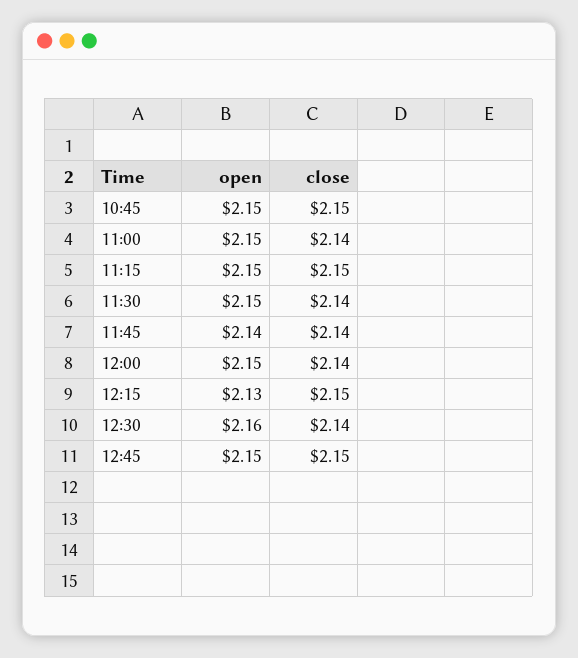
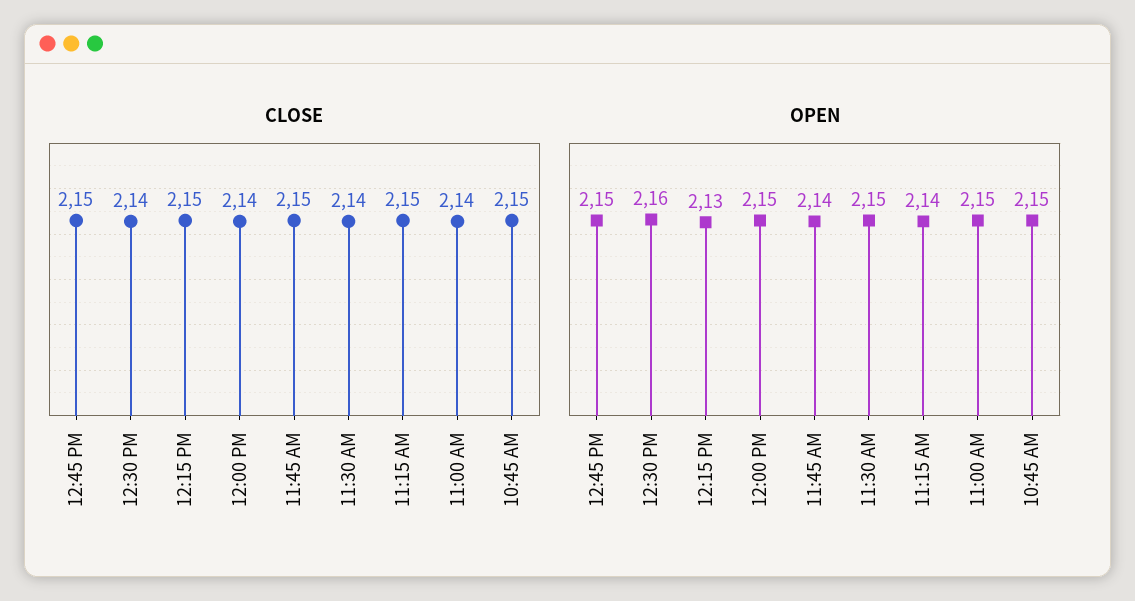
  {
    "open": {
      "10:45": 2.15,
      "11:00": 2.15,
-     "11:15": 2.15,
+     "11:15": 2.14,
      "11:30": 2.15,
      "11:45": 2.14,
      "12:00": 2.15,
      "12:15": 2.13,
      "12:30": 2.16,
      "12:45": 2.15
    },
    "close": {
      "10:45": 2.15,
      "11:00": 2.14,
      "11:15": 2.15,
      "11:30": 2.14,
-     "11:45": 2.14,
+     "11:45": 2.15,
      "12:00": 2.14,
      "12:15": 2.15,
      "12:30": 2.14,
      "12:45": 2.15
    }
  }

